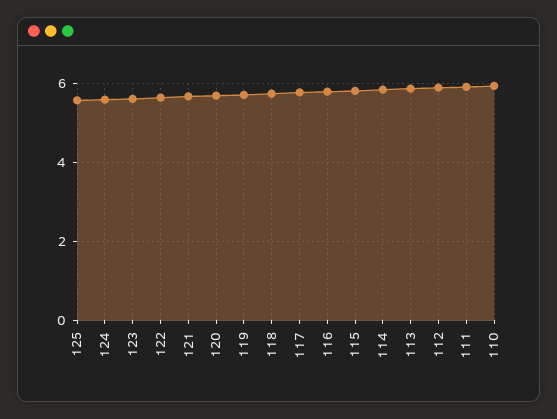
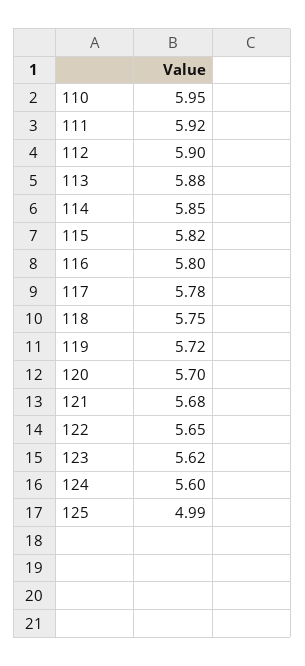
  {
-   "125": 5.6,
+   "125": 4.99,
    "124": 5.6,
    "123": 5.62,
    "122": 5.65,
    "121": 5.68,
    "120": 5.7,
    "119": 5.72,
    "118": 5.75,
    "117": 5.78,
    "116": 5.8,
    "115": 5.82,
    "114": 5.85,
    "113": 5.88,
    "112": 5.9,
    "111": 5.92,
    "110": 5.95
  }

